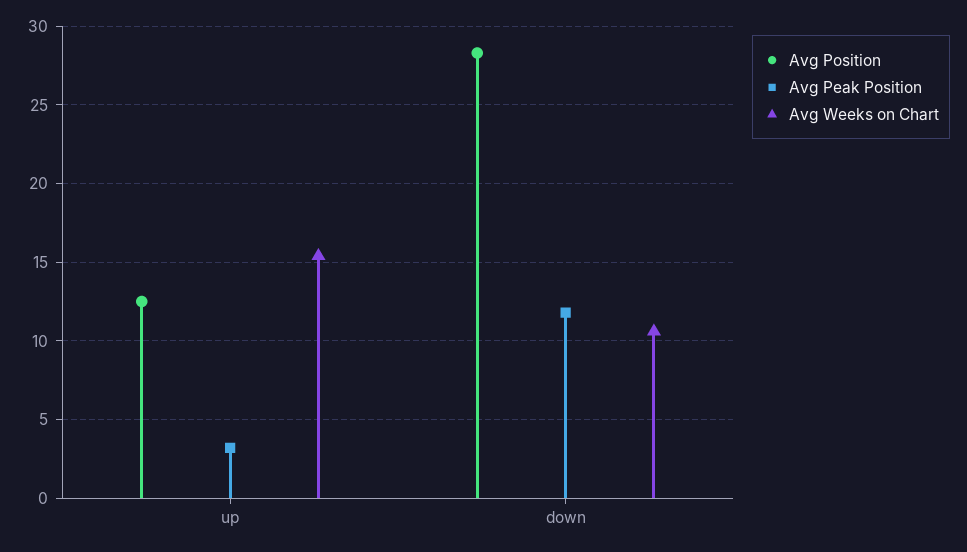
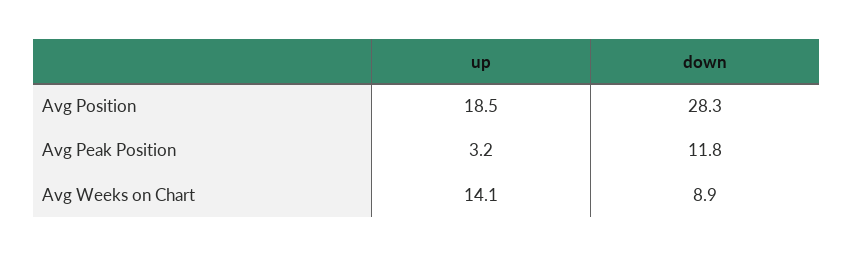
  {
    "Avg Position": {
-     "up": 12.5,
+     "up": 18.5,
      "down": 28.3
    },
    "Avg Peak Position": {
      "up": 3.2,
      "down": 11.8
    },
    "Avg Weeks on Chart": {
-     "up": 15.5,
+     "up": 14.1,
-     "down": 10.5
+     "down": 8.9
    }
  }

